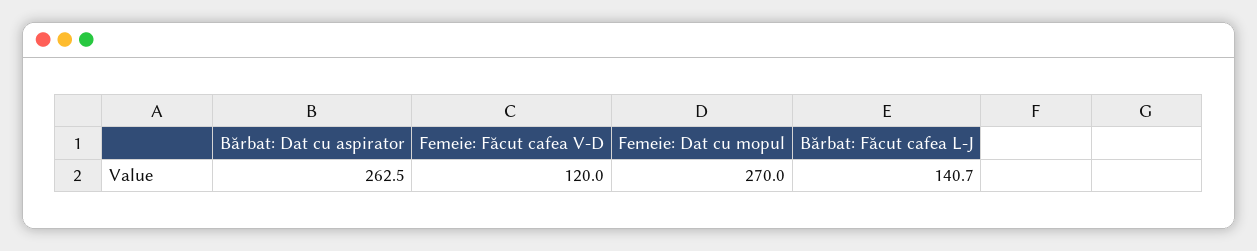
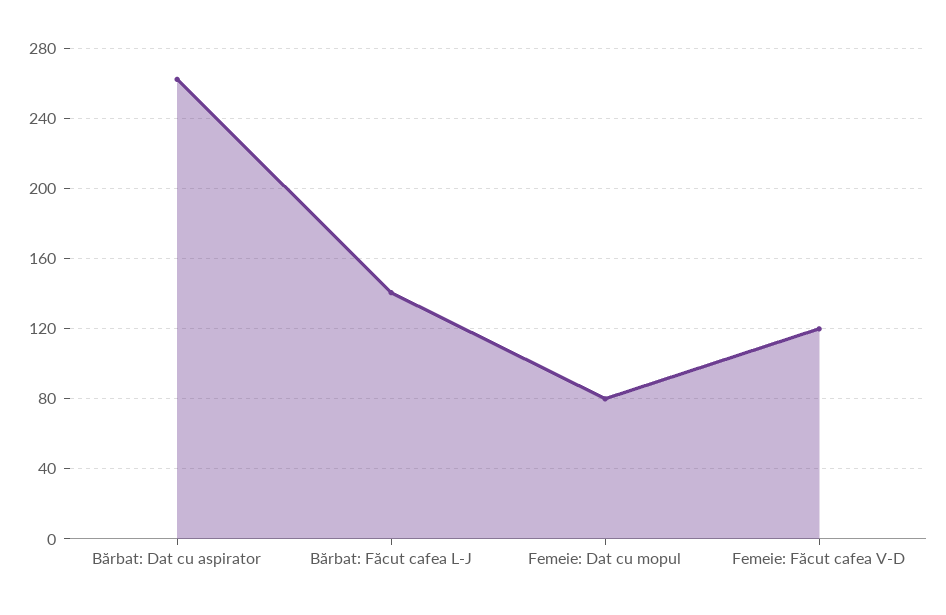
  {
    "Bărbat: Dat cu aspirator": 262.5,
    "Femeie: Făcut cafea V-D": 120,
-   "Femeie: Dat cu mopul": 270,
+   "Femeie: Dat cu mopul": 80,
    "Bărbat: Făcut cafea L-J": 140.7
  }

